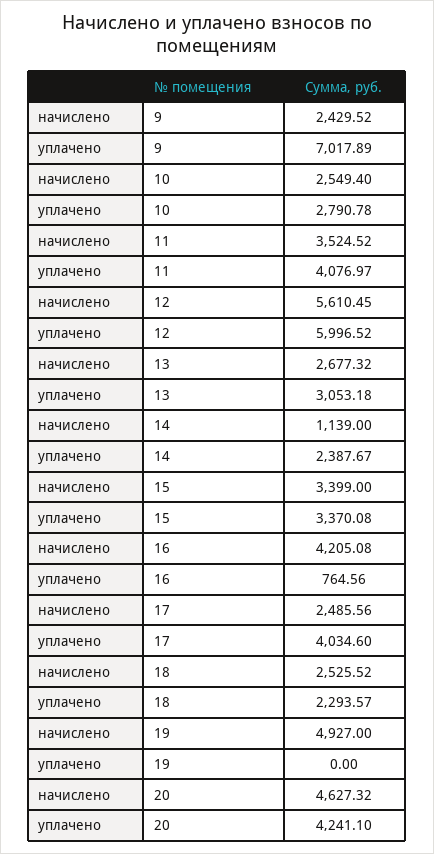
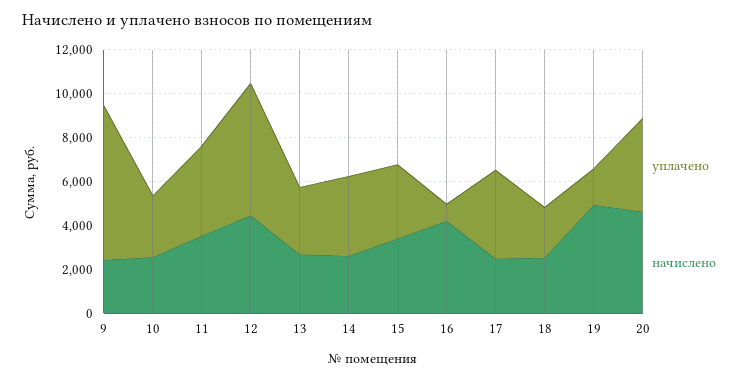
  {
    "начислено": {
      "9": 2429.52,
      "10": 2549.4,
      "11": 3524.52,
-     "12": 5610.45,
+     "12": 4500,
      "13": 2677.32,
-     "14": 1139,
+     "14": 2500,
      "15": 3399,
      "16": 4205.08,
      "17": 2485.56,
      "18": 2525.52,
      "19": 4927,
      "20": 4627.32
    },
    "уплачено": {
      "9": 7017.89,
      "10": 2790.78,
      "11": 4076.97,
      "12": 5996.52,
      "13": 3053.18,
-     "14": 2387.67,
+     "14": 3500,
      "15": 3370.08,
      "16": 764.56,
      "17": 4034.6,
      "18": 2293.57,
-     "19": 0,
+     "19": 1500,
      "20": 4241.1
    }
  }

